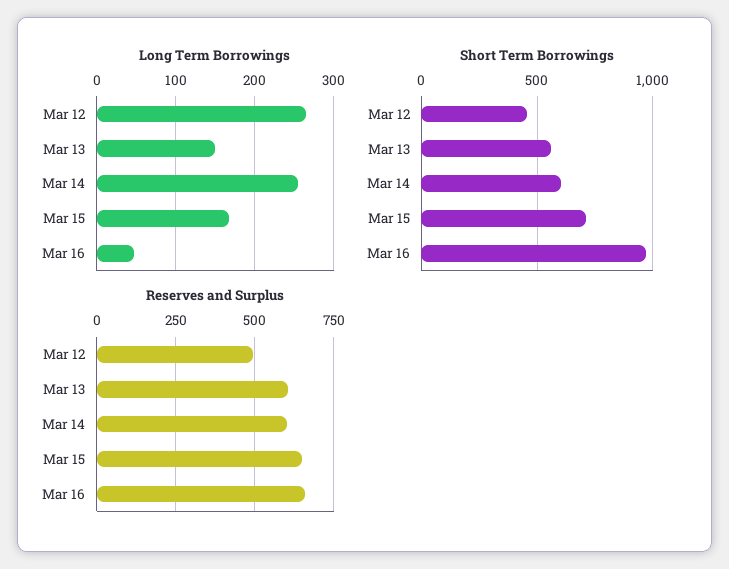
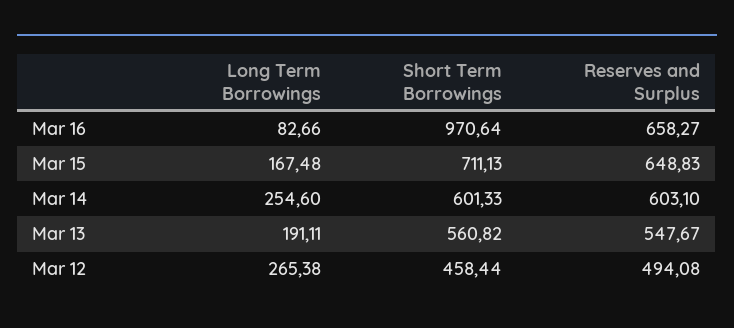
  {
    "Long Term Borrowings": {
      "Mar 12": 265.38,
-     "Mar 13": 150,
+     "Mar 13": 191.11,
      "Mar 14": 254.6,
      "Mar 15": 167.48,
-     "Mar 16": 50
+     "Mar 16": 82.66
    },
    "Short Term Borrowings": {
      "Mar 12": 458.44,
      "Mar 13": 560.82,
      "Mar 14": 601.33,
      "Mar 15": 711.13,
      "Mar 16": 970.64
    },
    "Reserves and Surplus": {
      "Mar 12": 494.08,
-     "Mar 13": 600,
+     "Mar 13": 547.67,
      "Mar 14": 603.1,
      "Mar 15": 648.83,
      "Mar 16": 658.27
    }
  }

